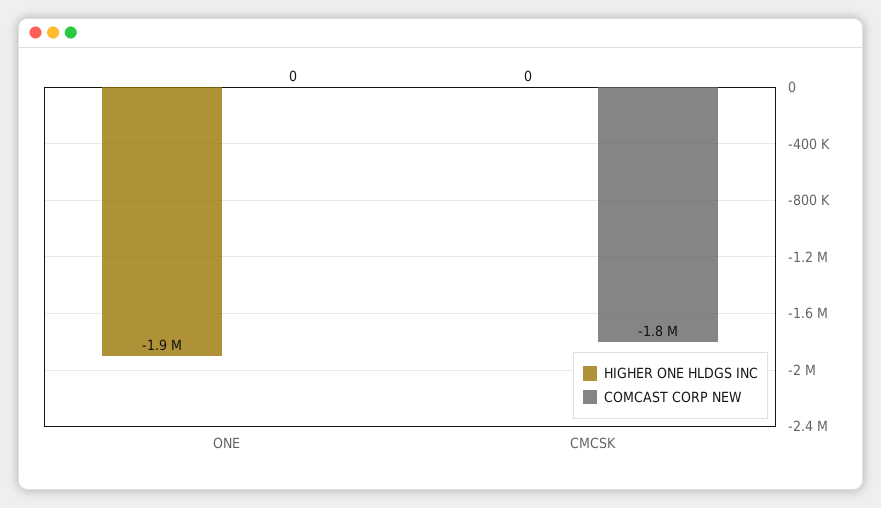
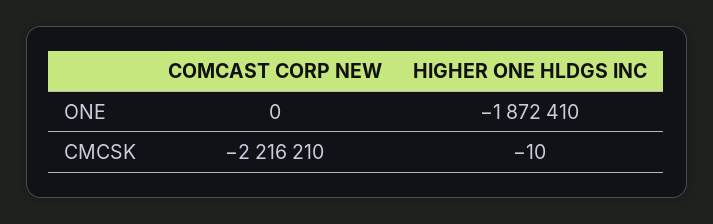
  {
    "HIGHER ONE HLDGS INC": {
      "ONE": -1872410,
-     "CMCSK": 0
+     "CMCSK": -10
    },
    "COMCAST CORP NEW": {
      "ONE": 0,
-     "CMCSK": -1800000
+     "CMCSK": -2216210
    }
  }

